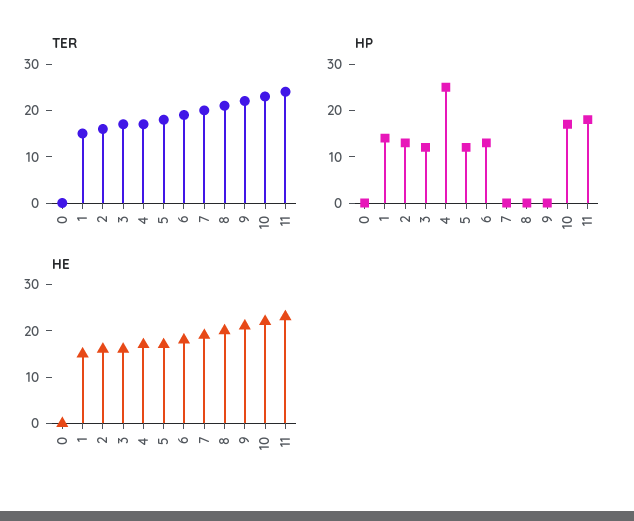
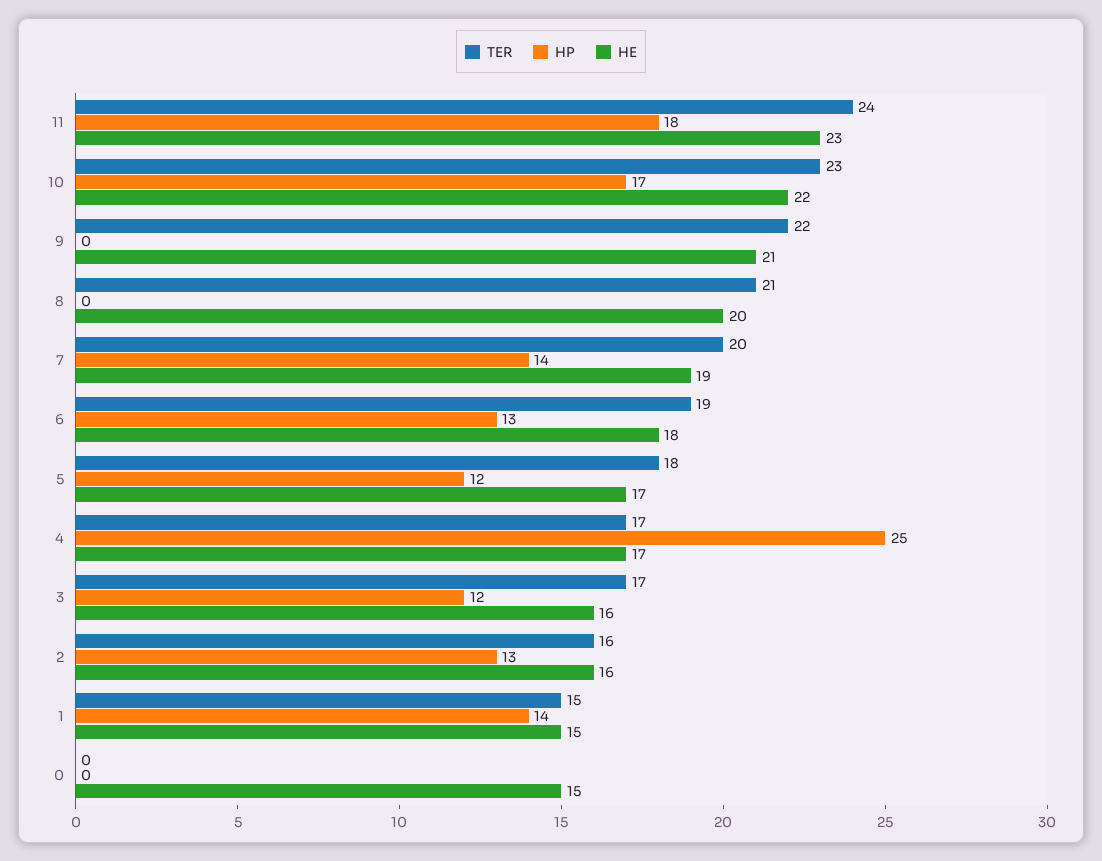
  {
    "TER": {
      "0": 0,
      "1": 15,
      "2": 16,
      "3": 17,
      "4": 17,
      "5": 18,
      "6": 19,
      "7": 20,
      "8": 21,
      "9": 22,
      "10": 23,
      "11": 24
    },
    "HP": {
      "0": 0,
      "1": 14,
      "2": 13,
      "3": 12,
      "4": 25,
      "5": 12,
      "6": 13,
-     "7": 0,
+     "7": 14,
      "8": 0,
      "9": 0,
      "10": 17,
      "11": 18
    },
    "HE": {
-     "0": 0,
+     "0": 15,
      "1": 15,
      "2": 16,
      "3": 16,
      "4": 17,
      "5": 17,
      "6": 18,
      "7": 19,
      "8": 20,
      "9": 21,
      "10": 22,
      "11": 23
    }
  }

